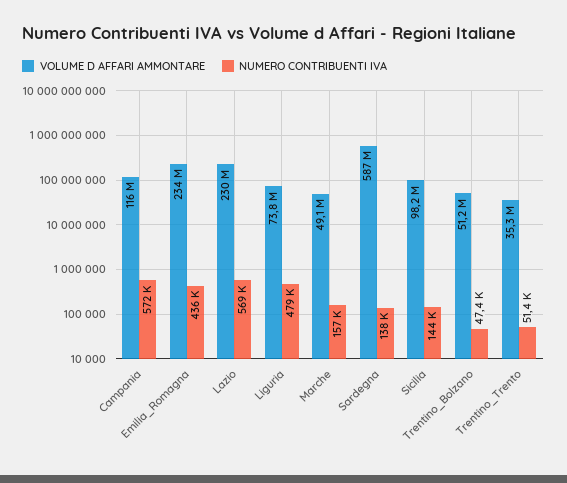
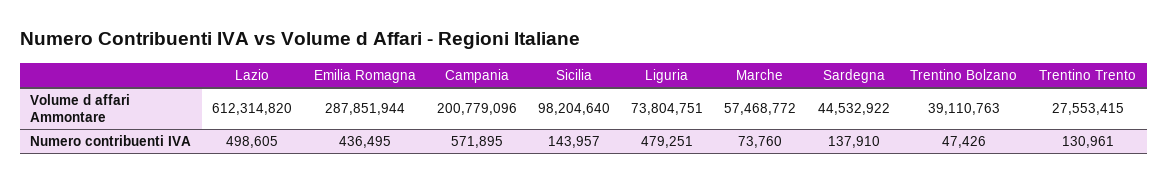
  {
    "VOLUME D AFFARI AMMONTARE": {
-     "Campania": 116000000,
+     "Campania": 200779096,
-     "Emilia_Romagna": 234000000,
+     "Emilia_Romagna": 287851944,
-     "Lazio": 230000000,
+     "Lazio": 612314820,
      "Liguria": 73804751,
-     "Marche": 49100000,
+     "Marche": 57468772,
-     "Sardegna": 587000000,
+     "Sardegna": 44532922,
      "Sicilia": 98204640,
-     "Trentino_Bolzano": 51200000,
+     "Trentino_Bolzano": 39110763,
-     "Trentino_Trento": 35300000
+     "Trentino_Trento": 27553415
    },
    "NUMERO CONTRIBUENTI IVA": {
      "Campania": 571895,
      "Emilia_Romagna": 436495,
-     "Lazio": 569000,
+     "Lazio": 498605,
      "Liguria": 479251,
-     "Marche": 157000,
+     "Marche": 73760,
      "Sardegna": 137910,
      "Sicilia": 143957,
      "Trentino_Bolzano": 47426,
-     "Trentino_Trento": 51400
+     "Trentino_Trento": 130961
    }
  }

